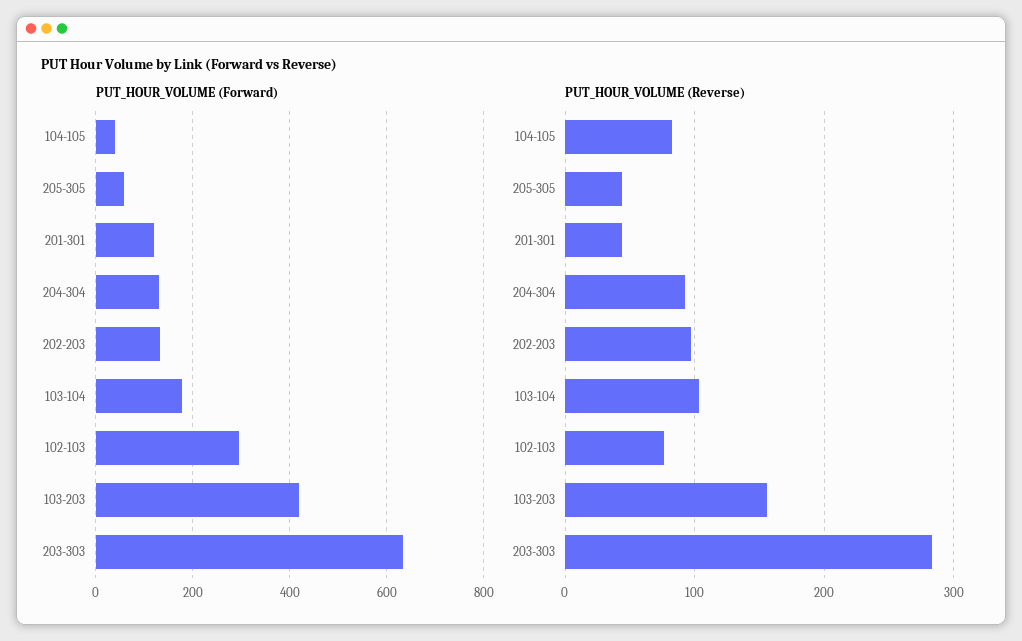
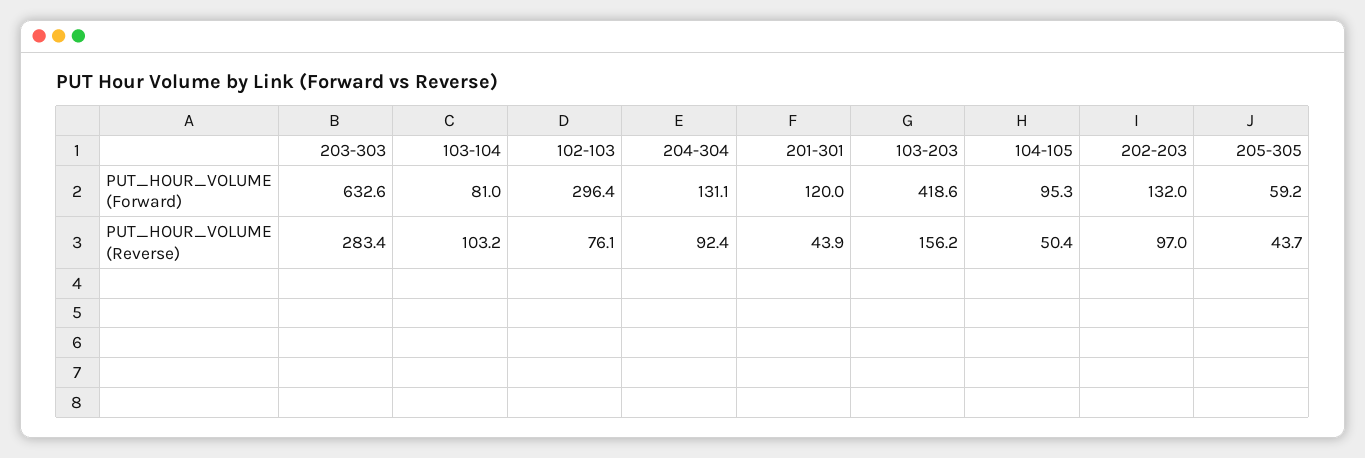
  {
    "PUT_HOUR_VOLUME (Forward)": {
-     "104-105": 40,
+     "104-105": 95.3,
      "205-305": 59.2,
      "201-301": 120,
      "204-304": 131.1,
      "202-203": 132,
-     "103-104": 180,
+     "103-104": 81,
      "102-103": 296.4,
      "103-203": 418.6,
      "203-303": 632.6
    },
    "PUT_HOUR_VOLUME (Reverse)": {
-     "104-105": 80,
+     "104-105": 50.4,
      "205-305": 43.7,
      "201-301": 43.9,
      "204-304": 92.4,
      "202-203": 97,
      "103-104": 103.2,
      "102-103": 76.1,
      "103-203": 156.2,
      "203-303": 283.4
    }
  }

